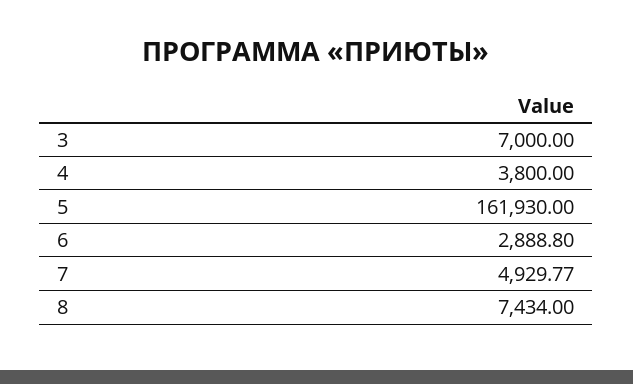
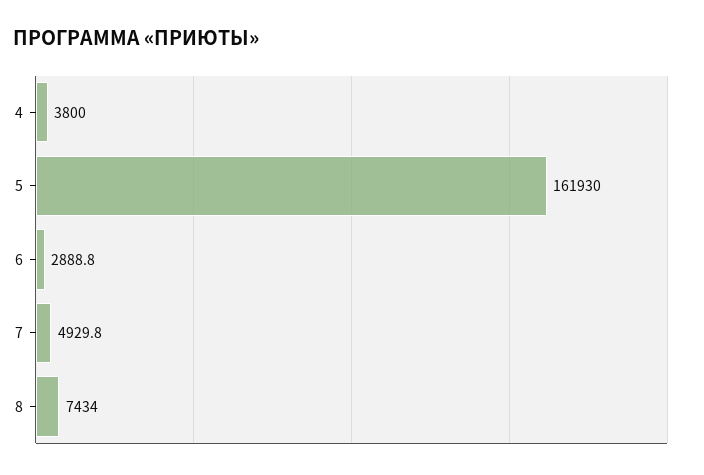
  {
-   "3": 7000,
    "4": 3800,
    "5": 161930,
    "6": 2888.8,
    "7": 4929.77,
    "8": 7434
  }

